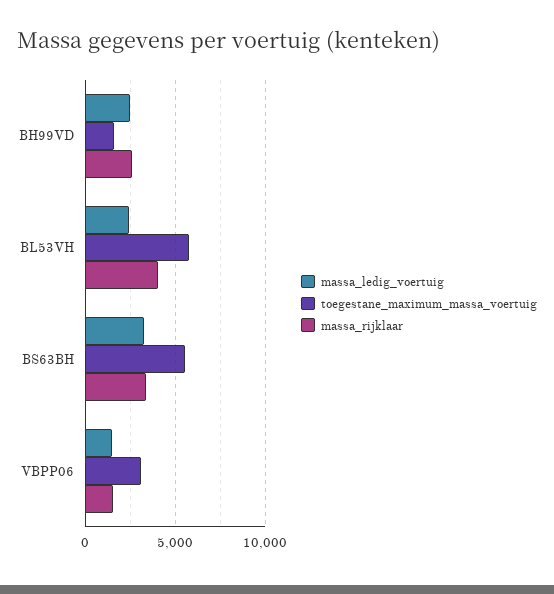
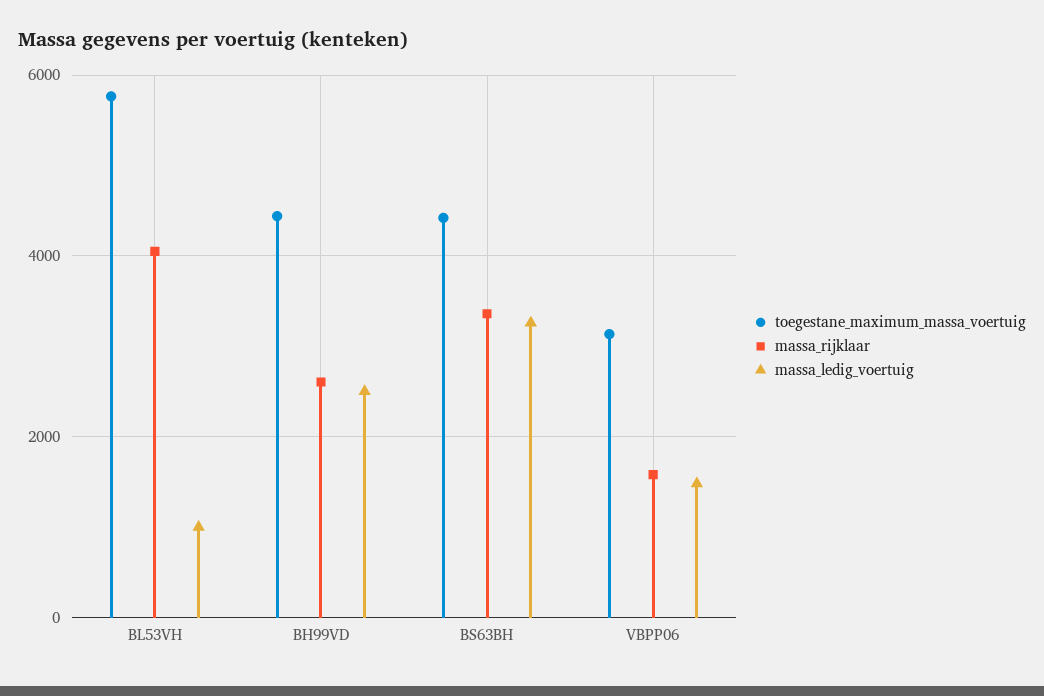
  {
    "massa_ledig_voertuig": {
      "BH99VD": 2600,
-     "BL53VH": 2500,
+     "BL53VH": 1000,
      "BS63BH": 3200,
      "VBPP06": 1400
    },
    "toegestane_maximum_massa_voertuig": {
-     "BH99VD": 1500,
+     "BH99VD": 4400,
      "BL53VH": 5800,
-     "BS63BH": 5500,
+     "BS63BH": 4400,
      "VBPP06": 3200
    },
    "massa_rijklaar": {
      "BH99VD": 2600,
      "BL53VH": 4000,
      "BS63BH": 3400,
      "VBPP06": 1600
    }
  }

